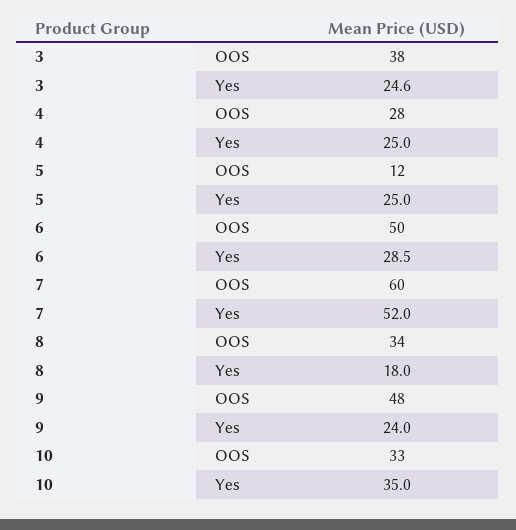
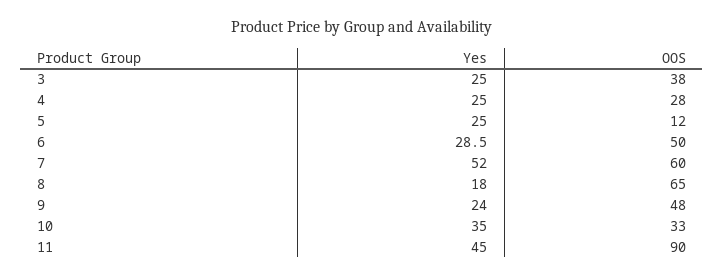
  {
    "3": {
      "OOS": 38,
-     "Yes": 24.6
+     "Yes": 25
    },
    "4": {
      "OOS": 28,
      "Yes": 25
    },
    "5": {
      "OOS": 12,
      "Yes": 25
    },
    "6": {
      "OOS": 50,
      "Yes": 28.5
    },
    "7": {
      "OOS": 60,
      "Yes": 52
    },
    "8": {
-     "OOS": 34,
+     "OOS": 65,
      "Yes": 18
    },
    "9": {
      "OOS": 48,
      "Yes": 24
    },
    "10": {
      "OOS": 33,
      "Yes": 35
-   }
+   },
+   "11": {
+     "Yes": 45,
+     "OOS": 90
+   }
  }

